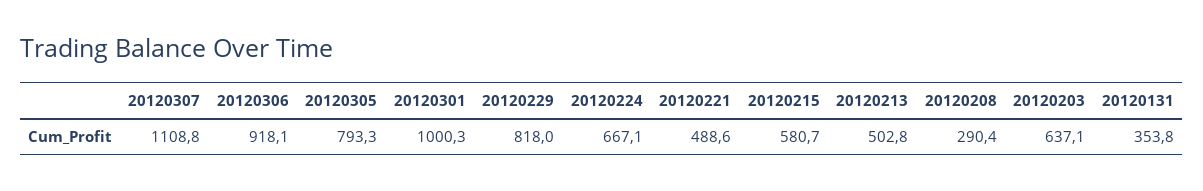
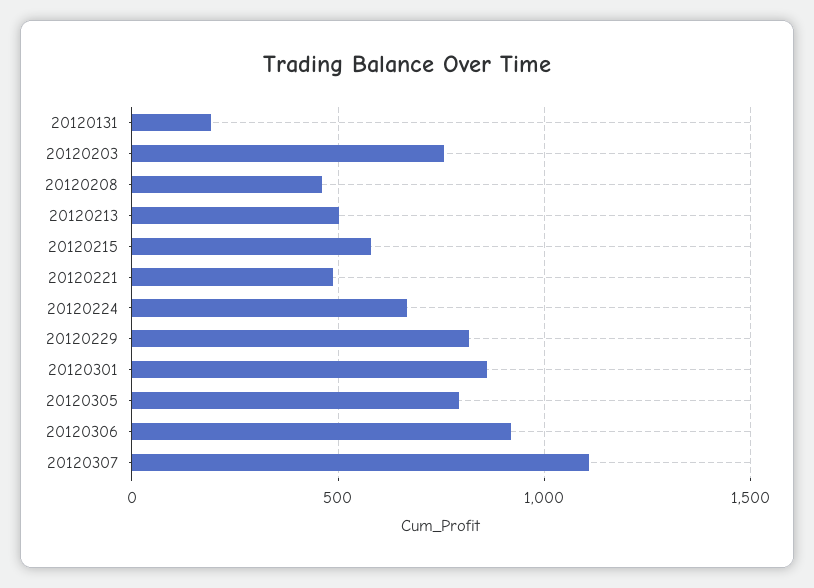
  {
    "20120307": 1108.8,
    "20120306": 918.1,
    "20120305": 793.3,
-   "20120301": 1000.3,
+   "20120301": 850,
    "20120229": 818,
    "20120224": 667.1,
    "20120221": 488.6,
    "20120215": 580.7,
    "20120213": 502.8,
-   "20120208": 290.4,
+   "20120208": 450,
-   "20120203": 637.1,
+   "20120203": 750,
-   "20120131": 353.8
+   "20120131": 200
  }

